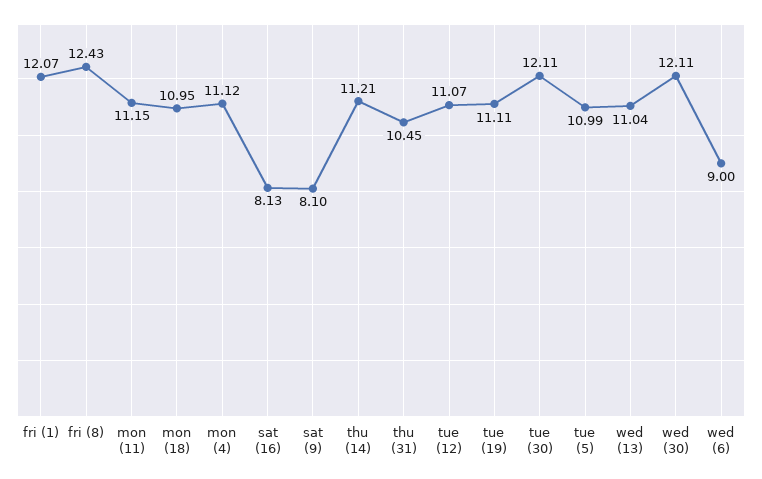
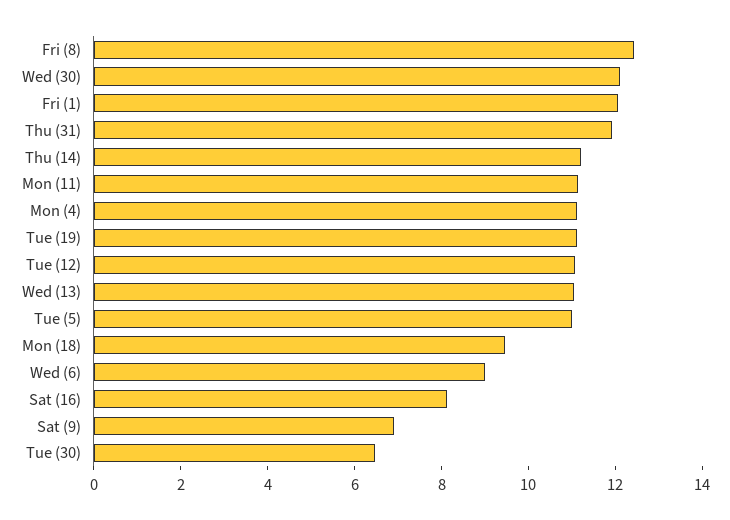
  {
    "fri (1)": 12.07,
    "fri (8)": 12.43,
    "mon (11)": 11.15,
-   "mon (18)": 10.95,
+   "mon (18)": 9.5,
    "mon (4)": 11.12,
    "sat (16)": 8.13,
-   "sat (9)": 8.1,
+   "sat (9)": 7,
    "thu (14)": 11.21,
-   "thu (31)": 10.45,
+   "thu (31)": 12,
    "tue (12)": 11.07,
    "tue (19)": 11.11,
-   "tue (30)": 12.11,
+   "tue (30)": 6.5,
    "tue (5)": 10.99,
    "wed (13)": 11.04,
    "wed (30)": 12.11,
    "wed (6)": 9
  }

